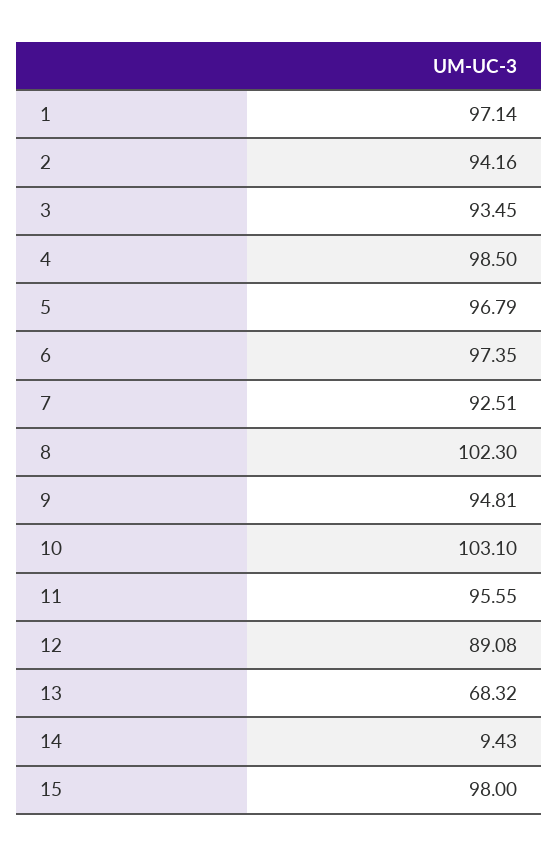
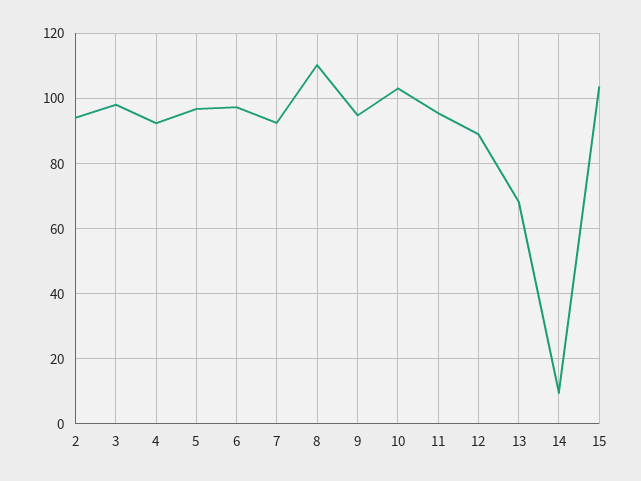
  {
-   "1": 97.14,
    "2": 94.16,
-   "3": 93.45,
+   "3": 98,
-   "4": 98.5,
+   "4": 92,
    "5": 96.79,
    "6": 97.35,
    "7": 92.51,
-   "8": 102.3,
+   "8": 110,
    "9": 94.81,
    "10": 103.1,
    "11": 95.55,
    "12": 89.08,
    "13": 68.32,
    "14": 9.43,
-   "15": 98
+   "15": 104
  }

